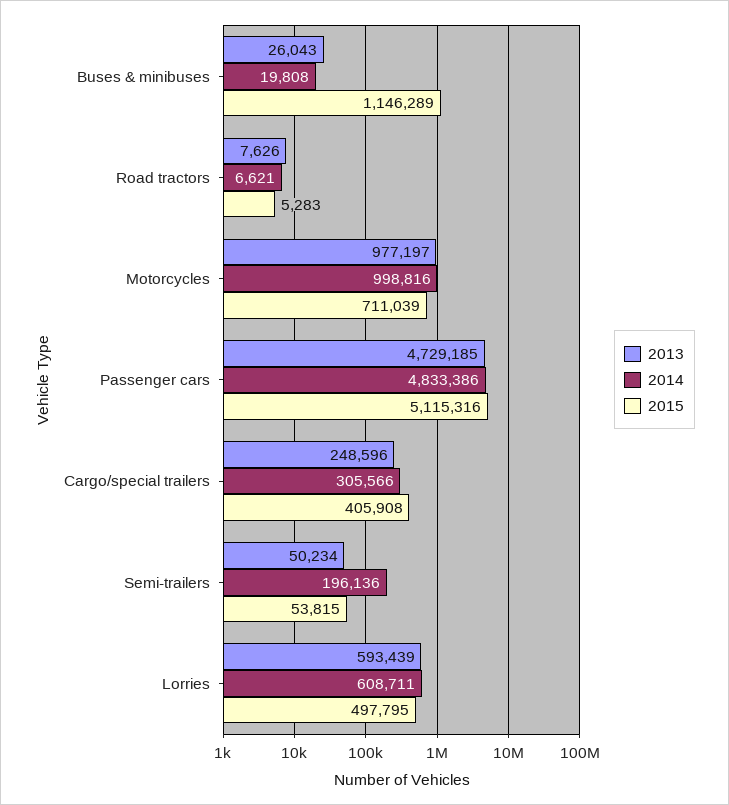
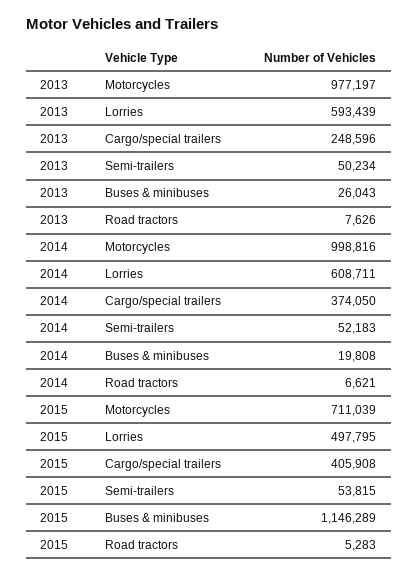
  {
    "2013": {
      "Buses & minibuses": 26043,
      "Road tractors": 7626,
      "Motorcycles": 977197,
-     "Passenger cars": 4729185,
      "Cargo/special trailers": 248596,
      "Semi-trailers": 50234,
      "Lorries": 593439
    },
    "2014": {
      "Buses & minibuses": 19808,
      "Road tractors": 6621,
      "Motorcycles": 998816,
-     "Passenger cars": 4833386,
-     "Cargo/special trailers": 305566,
+     "Cargo/special trailers": 374050,
-     "Semi-trailers": 196136,
+     "Semi-trailers": 52183,
      "Lorries": 608711
    },
    "2015": {
      "Buses & minibuses": 1146289,
      "Road tractors": 5283,
      "Motorcycles": 711039,
-     "Passenger cars": 5115316,
      "Cargo/special trailers": 405908,
      "Semi-trailers": 53815,
      "Lorries": 497795
    }
  }

